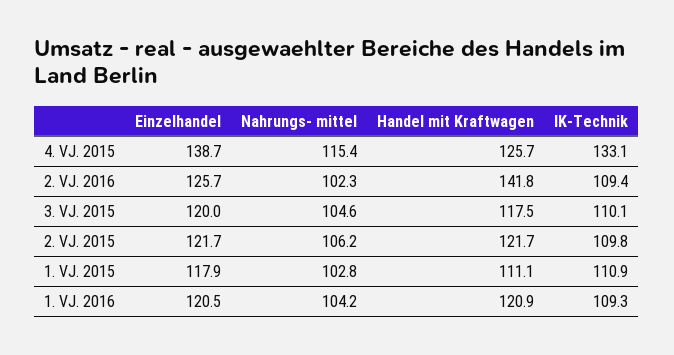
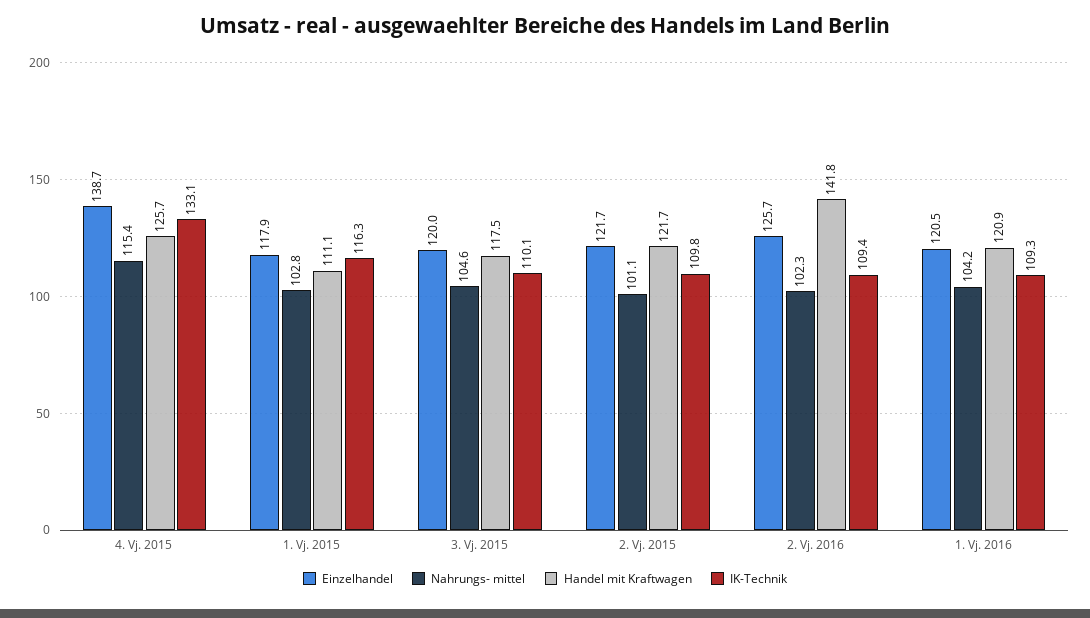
  {
    "Einzelhandel": {
      "4. VJ. 2015": 138.7,
      "2. VJ. 2016": 125.7,
      "3. VJ. 2015": 120,
      "2. VJ. 2015": 121.7,
      "1. VJ. 2015": 117.9,
      "1. VJ. 2016": 120.5
    },
    "Nahrungs- mittel": {
      "4. VJ. 2015": 115.4,
      "2. VJ. 2016": 102.3,
      "3. VJ. 2015": 104.6,
-     "2. VJ. 2015": 106.2,
+     "2. VJ. 2015": 101.1,
      "1. VJ. 2015": 102.8,
      "1. VJ. 2016": 104.2
    },
    "Handel mit Kraftwagen": {
      "4. VJ. 2015": 125.7,
      "2. VJ. 2016": 141.8,
      "3. VJ. 2015": 117.5,
      "2. VJ. 2015": 121.7,
      "1. VJ. 2015": 111.1,
      "1. VJ. 2016": 120.9
    },
    "IK-Technik": {
      "4. VJ. 2015": 133.1,
      "2. VJ. 2016": 109.4,
      "3. VJ. 2015": 110.1,
      "2. VJ. 2015": 109.8,
-     "1. VJ. 2015": 110.9,
+     "1. VJ. 2015": 116.3,
      "1. VJ. 2016": 109.3
    }
  }

